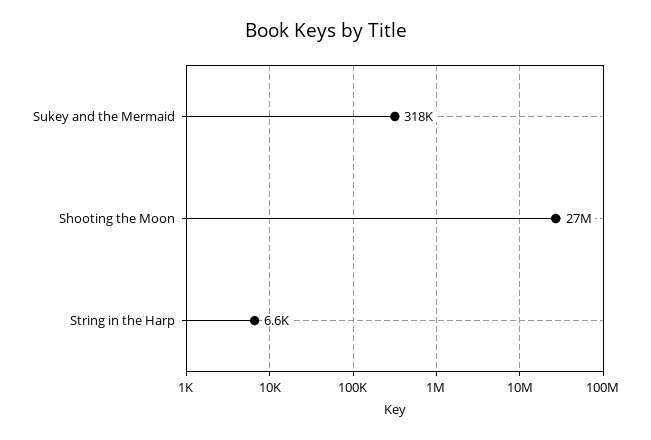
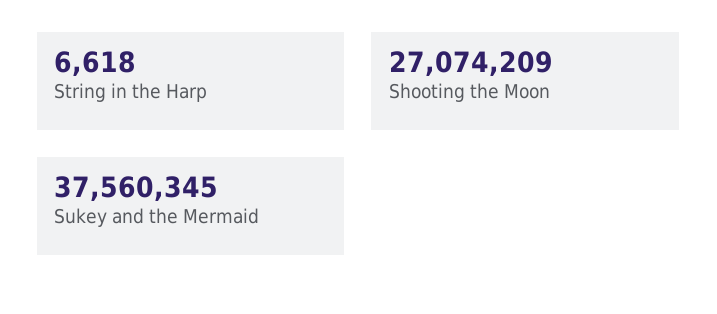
  {
-   "Sukey and the Mermaid": 318000,
+   "Sukey and the Mermaid": 37560345,
    "Shooting the Moon": 27074209,
    "String in the Harp": 6618
  }

